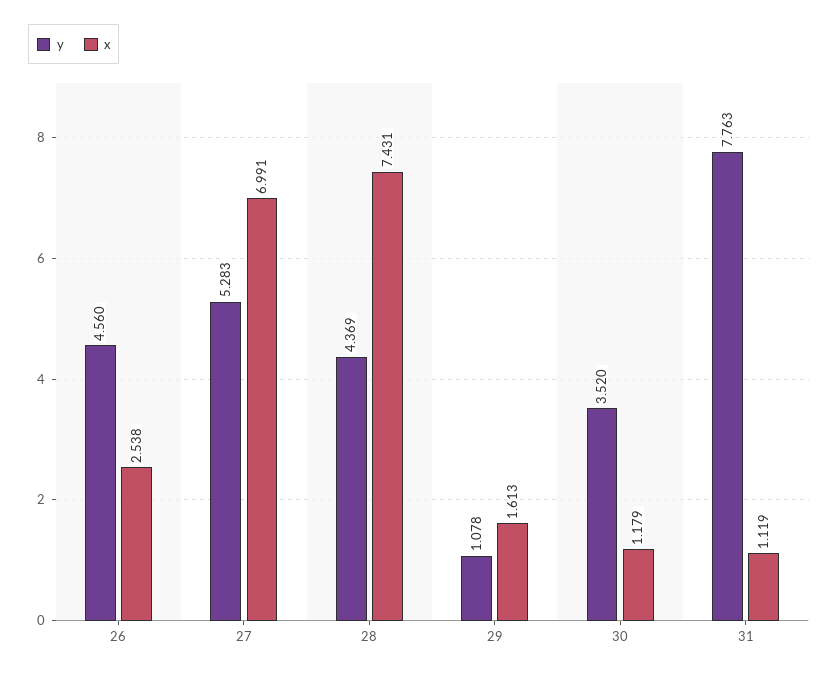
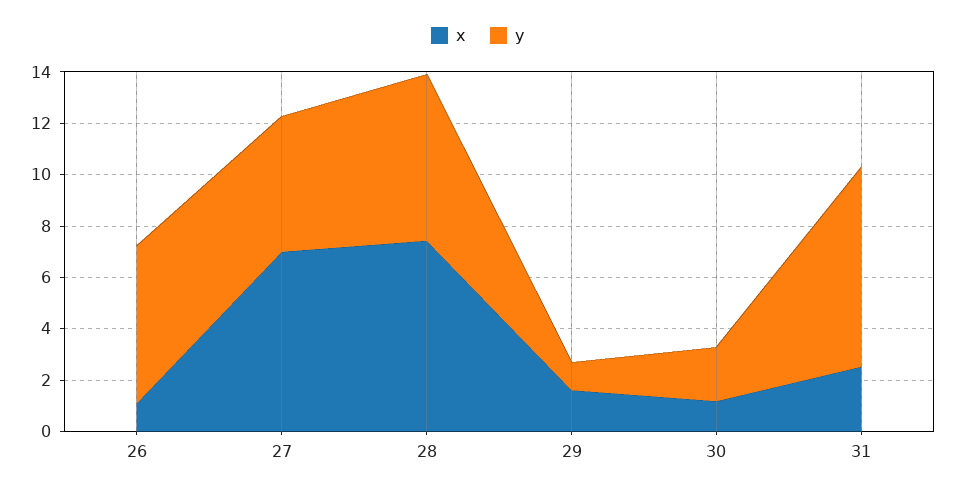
  {
    "y": {
-     "26": 4.56,
+     "26": 6,
      "27": 5.283,
-     "28": 4.369,
+     "28": 6.5,
      "29": 1.078,
-     "30": 3.52,
+     "30": 2,
      "31": 7.763
    },
    "x": {
-     "26": 2.538,
+     "26": 1,
      "27": 6.991,
      "28": 7.431,
      "29": 1.613,
      "30": 1.179,
-     "31": 1.119
+     "31": 2.5
    }
  }

